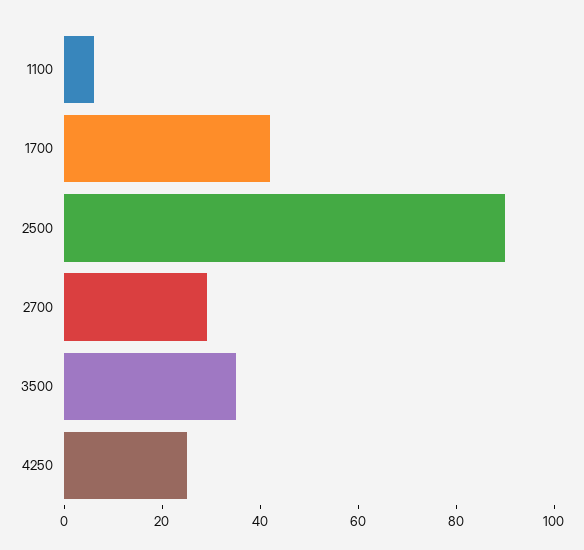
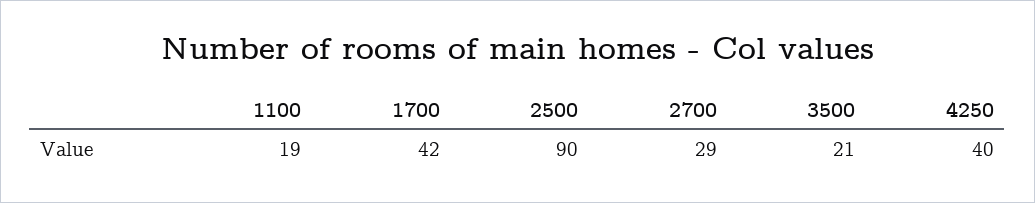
  {
-   "1100": 5,
+   "1100": 19,
    "1700": 42,
    "2500": 90,
    "2700": 29,
-   "3500": 35,
+   "3500": 21,
-   "4250": 25
+   "4250": 40
  }

